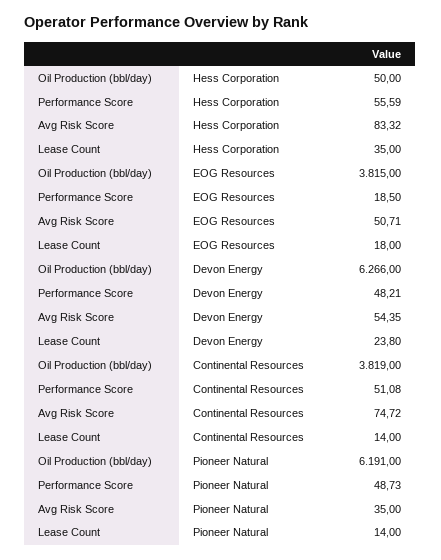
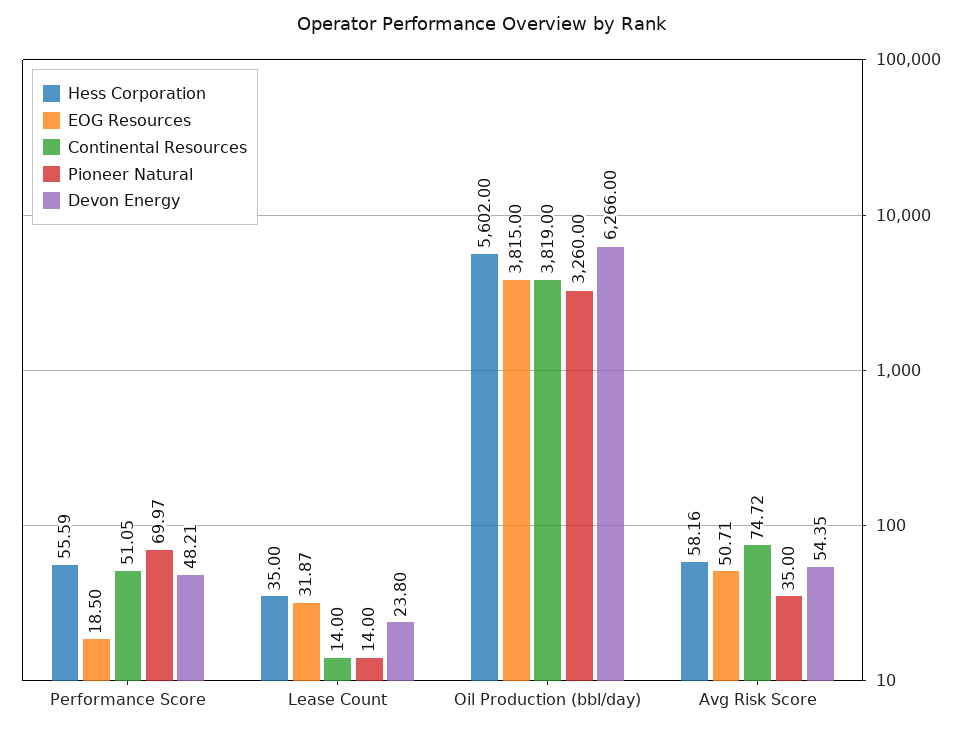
  {
    "Hess Corporation": {
-     "Oil Production (bbl/day)": 50,
+     "Oil Production (bbl/day)": 5602,
      "Performance Score": 55.59,
-     "Avg Risk Score": 83.32,
+     "Avg Risk Score": 58.16,
      "Lease Count": 35
    },
    "EOG Resources": {
      "Oil Production (bbl/day)": 3815,
      "Performance Score": 18.5,
      "Avg Risk Score": 50.71,
-     "Lease Count": 18
+     "Lease Count": 31.87
    },
    "Devon Energy": {
      "Oil Production (bbl/day)": 6266,
      "Performance Score": 48.21,
      "Avg Risk Score": 54.35,
      "Lease Count": 23.8
    },
    "Continental Resources": {
      "Oil Production (bbl/day)": 3819,
-     "Performance Score": 51.08,
+     "Performance Score": 51.05,
      "Avg Risk Score": 74.72,
      "Lease Count": 14
    },
    "Pioneer Natural": {
-     "Oil Production (bbl/day)": 6191,
+     "Oil Production (bbl/day)": 3260,
-     "Performance Score": 48.73,
+     "Performance Score": 69.97,
      "Avg Risk Score": 35,
      "Lease Count": 14
    }
  }

